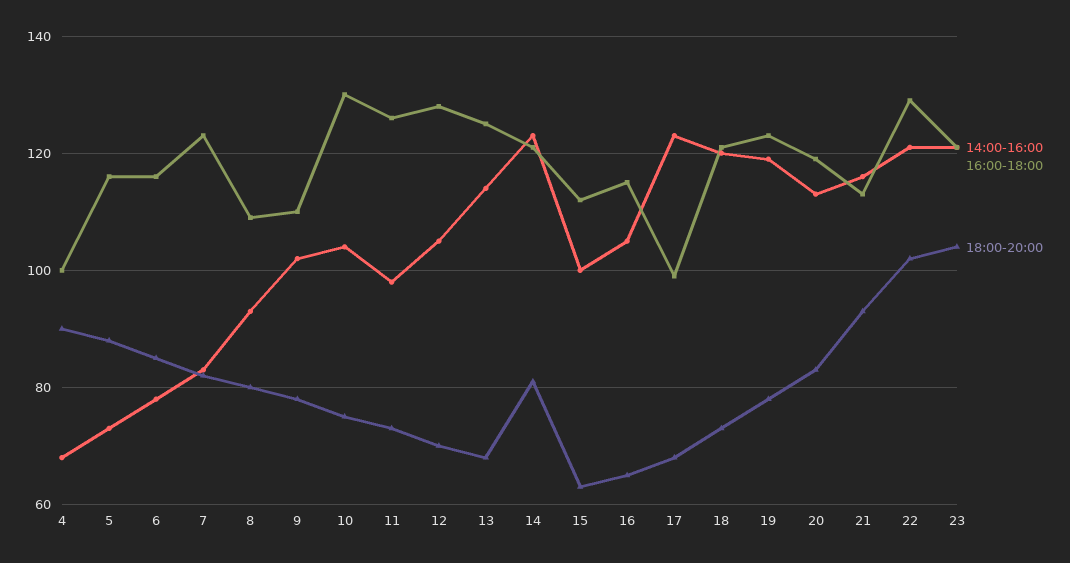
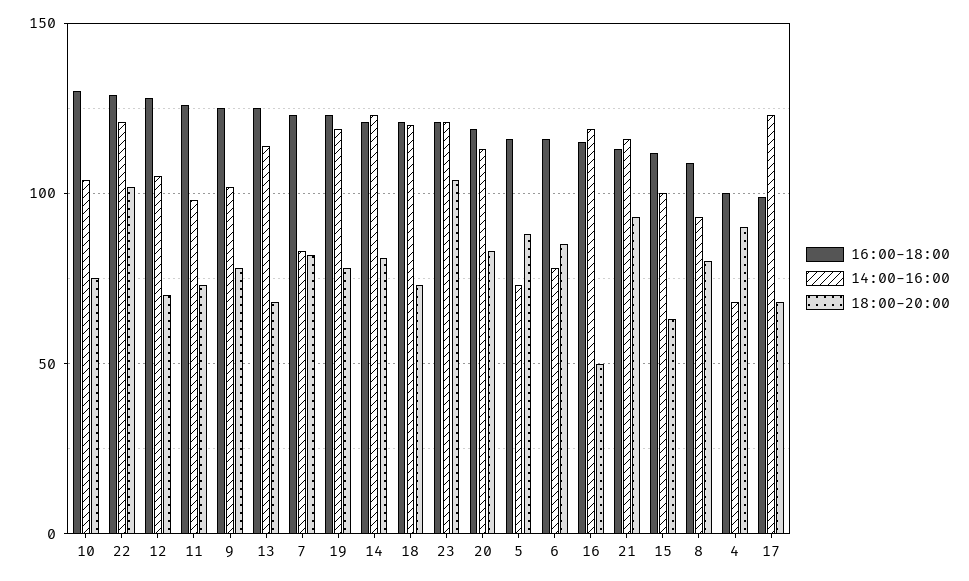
  {
    "14:00-16:00": {
      "4": 70,
      "5": 75,
      "6": 80,
      "7": 85,
      "8": 95,
      "9": 100,
      "10": 105,
      "11": 100,
      "12": 105,
      "13": 115,
      "14": 125,
      "15": 100,
-     "16": 105,
+     "16": 120,
      "17": 125,
      "18": 120,
      "19": 120,
      "20": 115,
      "21": 115,
      "22": 120,
      "23": 120
    },
    "16:00-18:00": {
      "4": 100,
      "5": 115,
      "6": 115,
      "7": 125,
      "8": 110,
-     "9": 110,
+     "9": 125,
      "10": 130,
      "11": 125,
      "12": 130,
      "13": 125,
      "14": 120,
      "15": 110,
      "16": 115,
      "17": 100,
      "18": 120,
      "19": 125,
      "20": 120,
      "21": 115,
      "22": 130,
      "23": 120
    },
    "18:00-20:00": {
      "4": 90,
      "5": 90,
      "6": 85,
      "7": 80,
      "8": 80,
      "9": 80,
      "10": 75,
      "11": 75,
      "12": 70,
      "13": 70,
      "14": 80,
      "15": 65,
-     "16": 65,
+     "16": 50,
      "17": 70,
      "18": 75,
      "19": 80,
      "20": 85,
      "21": 95,
      "22": 100,
      "23": 105
    }
  }

